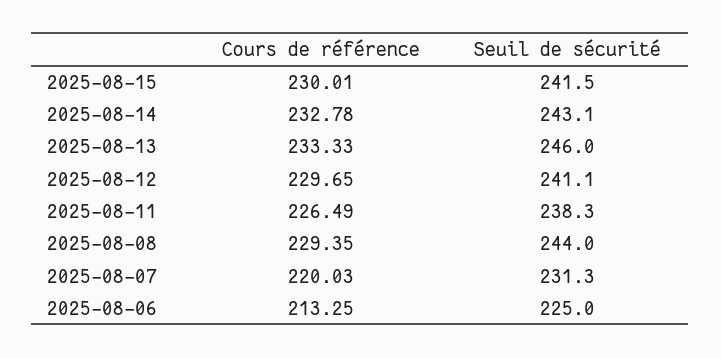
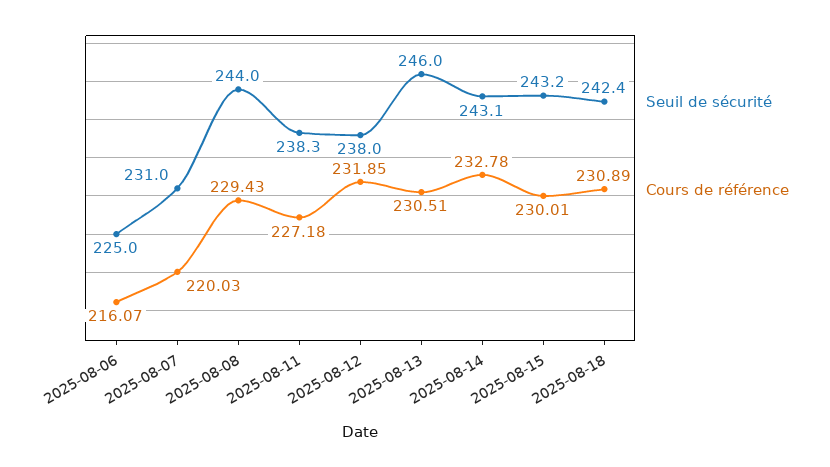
  {
    "Cours de référence": {
      "2025-08-15": 230.01,
      "2025-08-14": 232.78,
-     "2025-08-13": 233.33,
+     "2025-08-13": 230.51,
-     "2025-08-12": 229.65,
+     "2025-08-12": 231.85,
-     "2025-08-11": 226.49,
+     "2025-08-11": 227.18,
-     "2025-08-08": 229.35,
+     "2025-08-08": 229.43,
      "2025-08-07": 220.03,
-     "2025-08-06": 213.25
+     "2025-08-06": 216.07,
+     "2025-08-18": 230.89
    },
    "Seuil de sécurité": {
-     "2025-08-15": 241.5,
+     "2025-08-15": 243.2,
      "2025-08-14": 243.1,
      "2025-08-13": 246,
-     "2025-08-12": 241.1,
+     "2025-08-12": 238,
      "2025-08-11": 238.3,
      "2025-08-08": 244,
-     "2025-08-07": 231.3,
+     "2025-08-07": 231,
-     "2025-08-06": 225
+     "2025-08-06": 225,
+     "2025-08-18": 242.4
    }
  }

